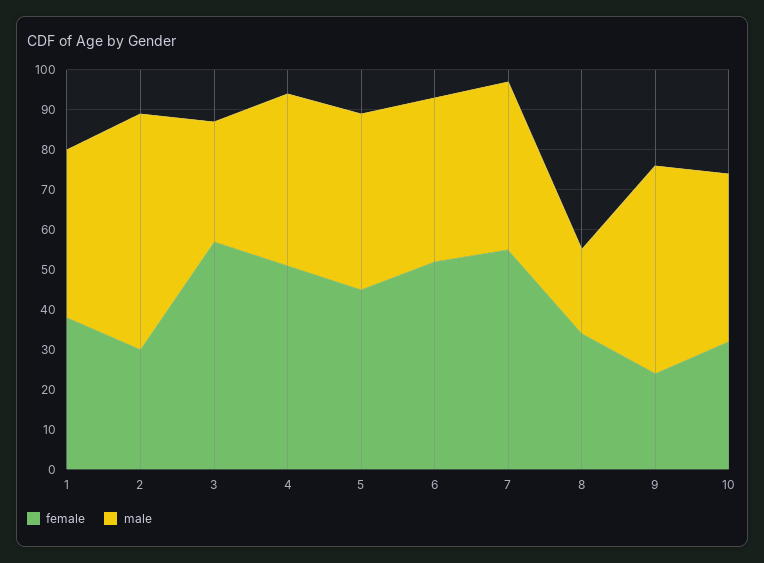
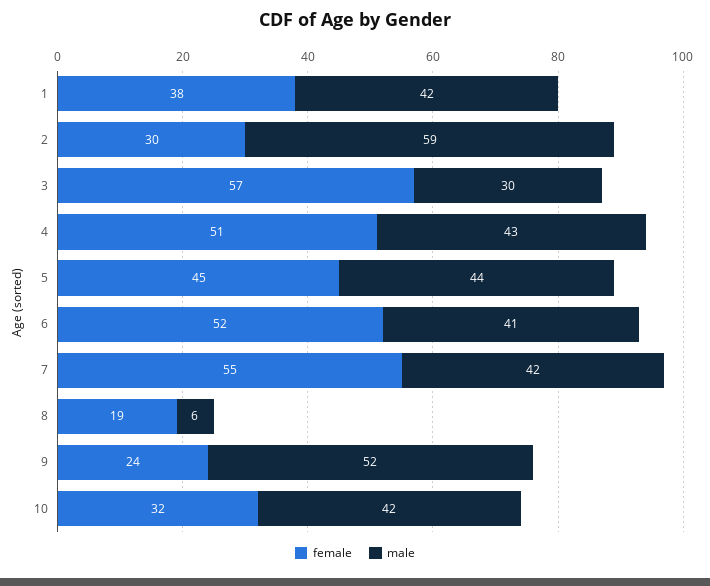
  {
    "female": {
      "1": 38,
      "2": 30,
      "3": 57,
      "4": 51,
      "5": 45,
      "6": 52,
      "7": 55,
-     "8": 35,
+     "8": 19,
      "9": 24,
      "10": 32
    },
    "male": {
      "1": 42,
      "2": 59,
      "3": 30,
      "4": 43,
      "5": 44,
      "6": 41,
      "7": 42,
-     "8": 20,
+     "8": 6,
      "9": 52,
      "10": 42
    }
  }

